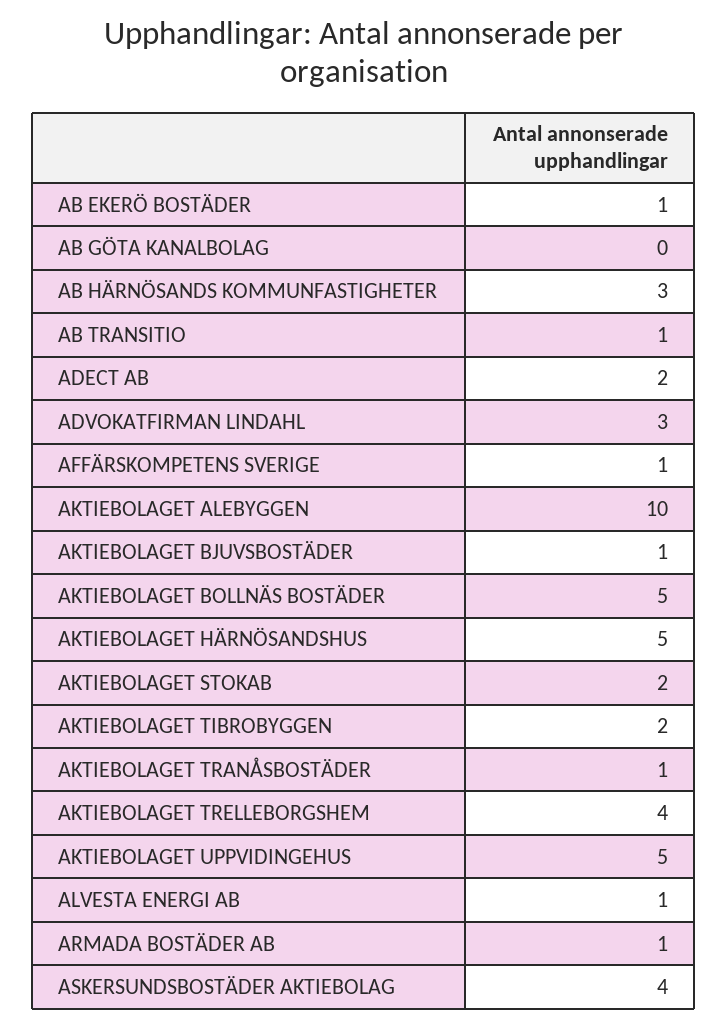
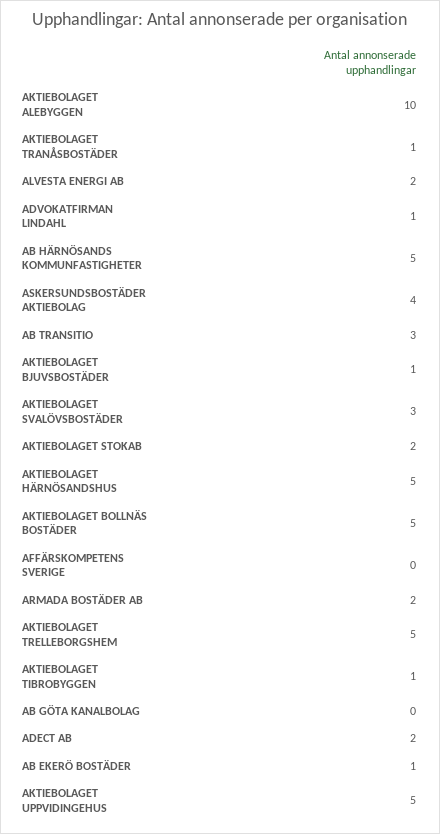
  {
    "AB EKERÖ BOSTÄDER": 1,
    "AB GÖTA KANALBOLAG": 0,
-   "AB HÄRNÖSANDS KOMMUNFASTIGHETER": 3,
+   "AB HÄRNÖSANDS KOMMUNFASTIGHETER": 5,
-   "AB TRANSITIO": 1,
+   "AB TRANSITIO": 3,
    "ADECT AB": 2,
-   "ADVOKATFIRMAN LINDAHL": 3,
+   "ADVOKATFIRMAN LINDAHL": 1,
-   "AFFÄRSKOMPETENS SVERIGE": 1,
+   "AFFÄRSKOMPETENS SVERIGE": 0,
    "AKTIEBOLAGET ALEBYGGEN": 10,
    "AKTIEBOLAGET BJUVSBOSTÄDER": 1,
    "AKTIEBOLAGET BOLLNÄS BOSTÄDER": 5,
    "AKTIEBOLAGET HÄRNÖSANDSHUS": 5,
    "AKTIEBOLAGET STOKAB": 2,
-   "AKTIEBOLAGET TIBROBYGGEN": 2,
+   "AKTIEBOLAGET TIBROBYGGEN": 1,
    "AKTIEBOLAGET TRANÅSBOSTÄDER": 1,
-   "AKTIEBOLAGET TRELLEBORGSHEM": 4,
+   "AKTIEBOLAGET TRELLEBORGSHEM": 5,
    "AKTIEBOLAGET UPPVIDINGEHUS": 5,
-   "ALVESTA ENERGI AB": 1,
+   "ALVESTA ENERGI AB": 2,
-   "ARMADA BOSTÄDER AB": 1,
+   "ARMADA BOSTÄDER AB": 2,
-   "ASKERSUNDSBOSTÄDER AKTIEBOLAG": 4
+   "ASKERSUNDSBOSTÄDER AKTIEBOLAG": 4,
+   "AKTIEBOLAGET SVALÖVSBOSTÄDER": 3
  }

